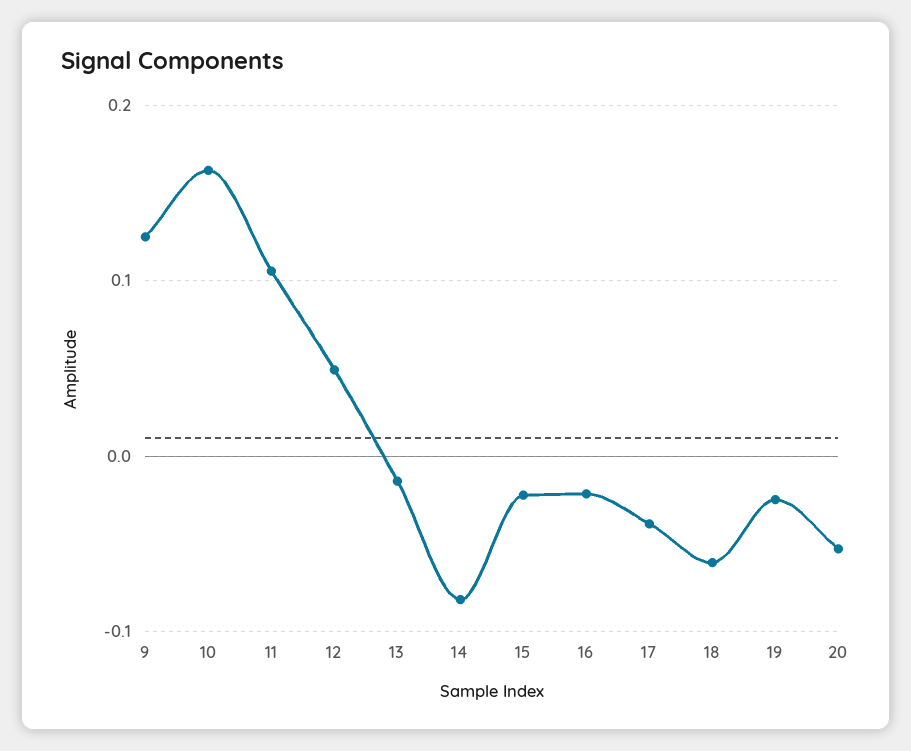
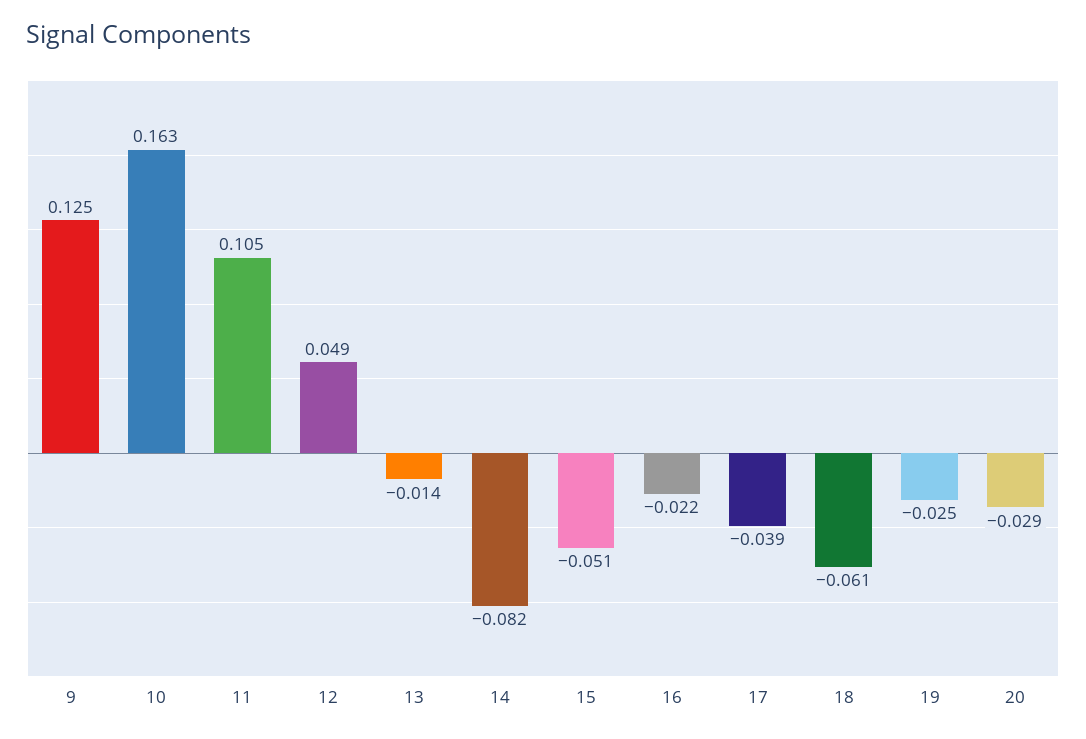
  {
    "9": 0.125,
    "10": 0.163,
    "11": 0.105,
    "12": 0.049,
    "13": -0.014,
    "14": -0.082,
-   "15": -0.02,
+   "15": -0.051,
    "16": -0.022,
    "17": -0.039,
    "18": -0.061,
    "19": -0.025,
-   "20": -0.05
+   "20": -0.029
  }

